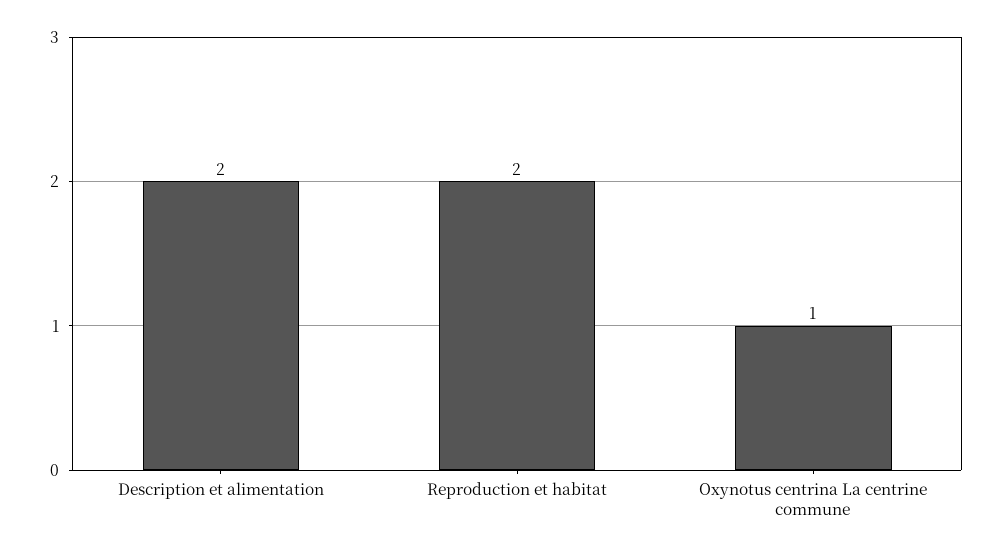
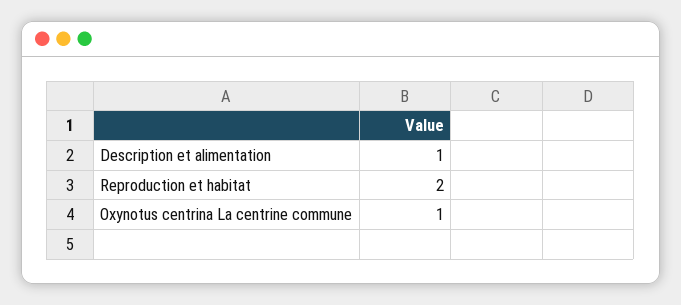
  {
-   "Description et alimentation": 2,
+   "Description et alimentation": 1,
    "Reproduction et habitat": 2,
    "Oxynotus centrina La centrine commune": 1
  }

